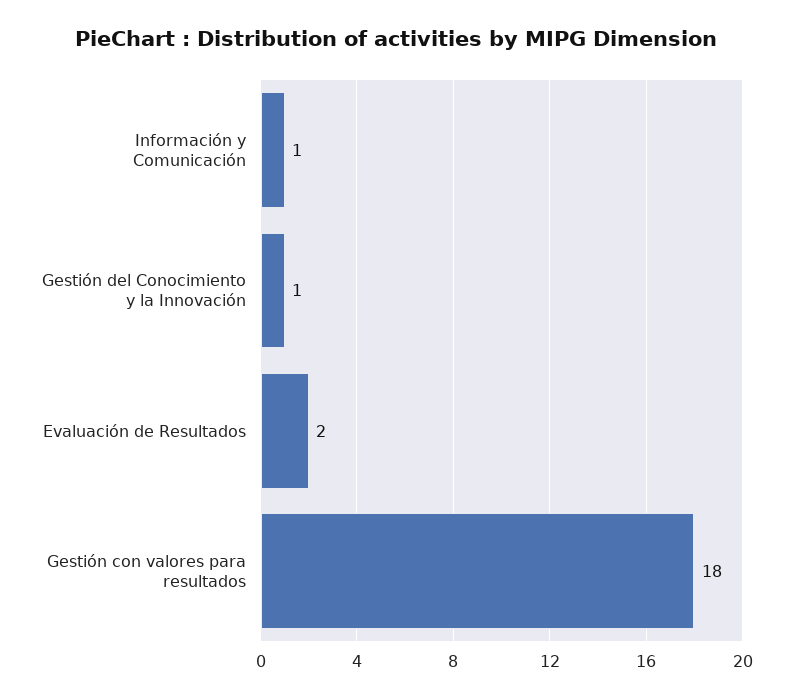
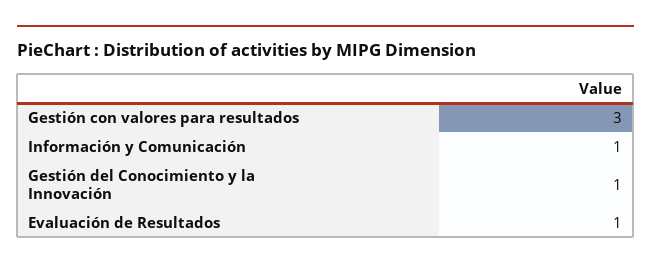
  {
    "Información y Comunicación": 1,
    "Gestión del Conocimiento y la Innovación": 1,
-   "Evaluación de Resultados": 2,
+   "Evaluación de Resultados": 1,
-   "Gestión con valores para resultados": 18
+   "Gestión con valores para resultados": 3
  }

